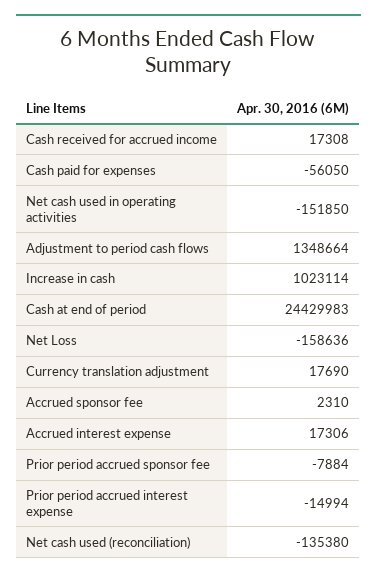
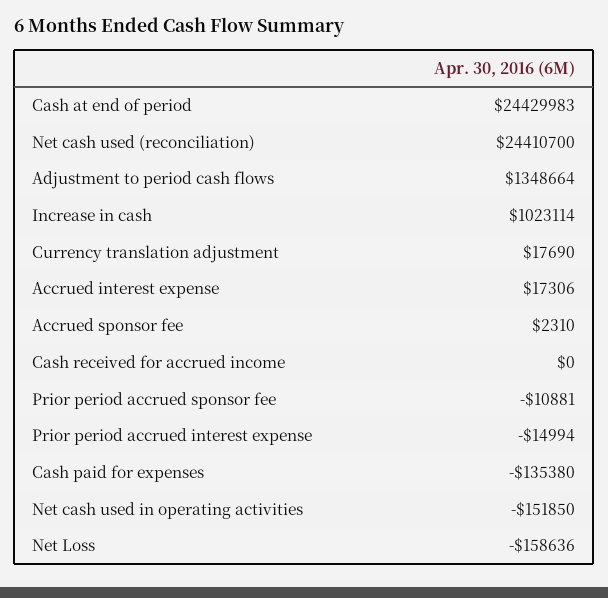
  {
-   "Cash received for accrued income": 17308,
+   "Cash received for accrued income": 0,
-   "Cash paid for expenses": -56050,
+   "Cash paid for expenses": -135380,
    "Net cash used in operating activities": -151850,
    "Adjustment to period cash flows": 1348664,
    "Increase in cash": 1023114,
    "Cash at end of period": 24429983,
    "Net Loss": -158636,
    "Currency translation adjustment": 17690,
    "Accrued sponsor fee": 2310,
    "Accrued interest expense": 17306,
-   "Prior period accrued sponsor fee": -7884,
+   "Prior period accrued sponsor fee": -10881,
    "Prior period accrued interest expense": -14994,
-   "Net cash used (reconciliation)": -135380
+   "Net cash used (reconciliation)": 24410700
  }

